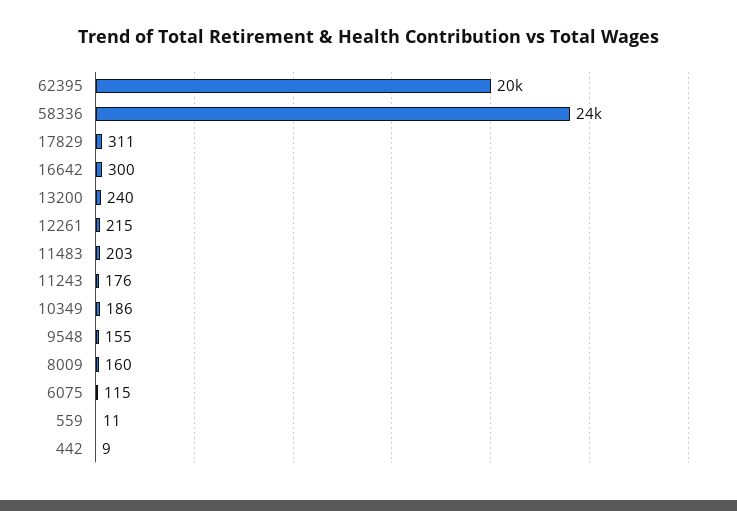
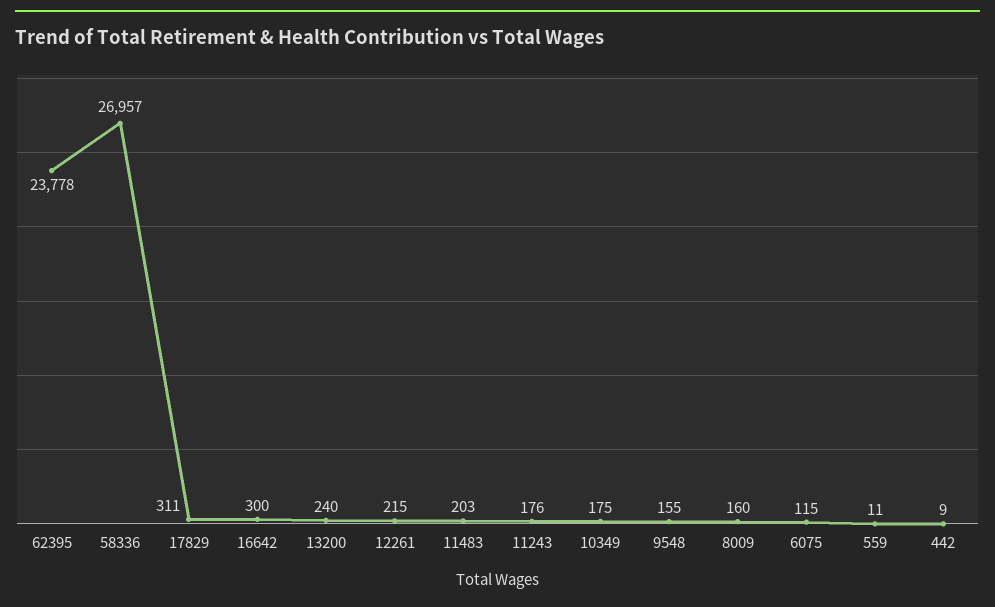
  {
-   "62395": 20000,
+   "62395": 23778,
-   "58336": 24000,
+   "58336": 26957,
    "17829": 311,
    "16642": 300,
    "13200": 240,
    "12261": 215,
    "11483": 203,
    "11243": 176,
-   "10349": 186,
+   "10349": 175,
    "9548": 155,
    "8009": 160,
    "6075": 115,
    "559": 11,
    "442": 9
  }

